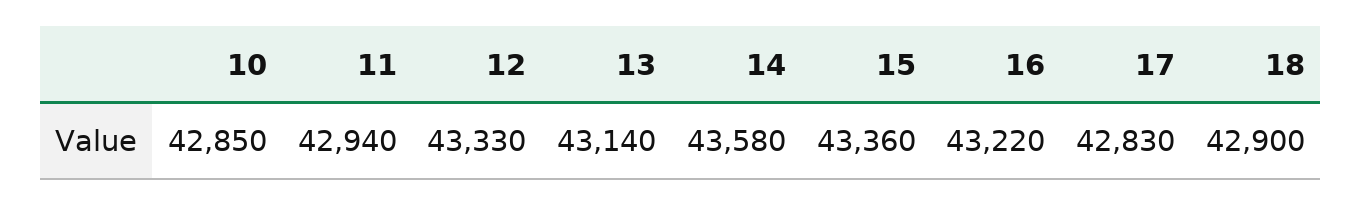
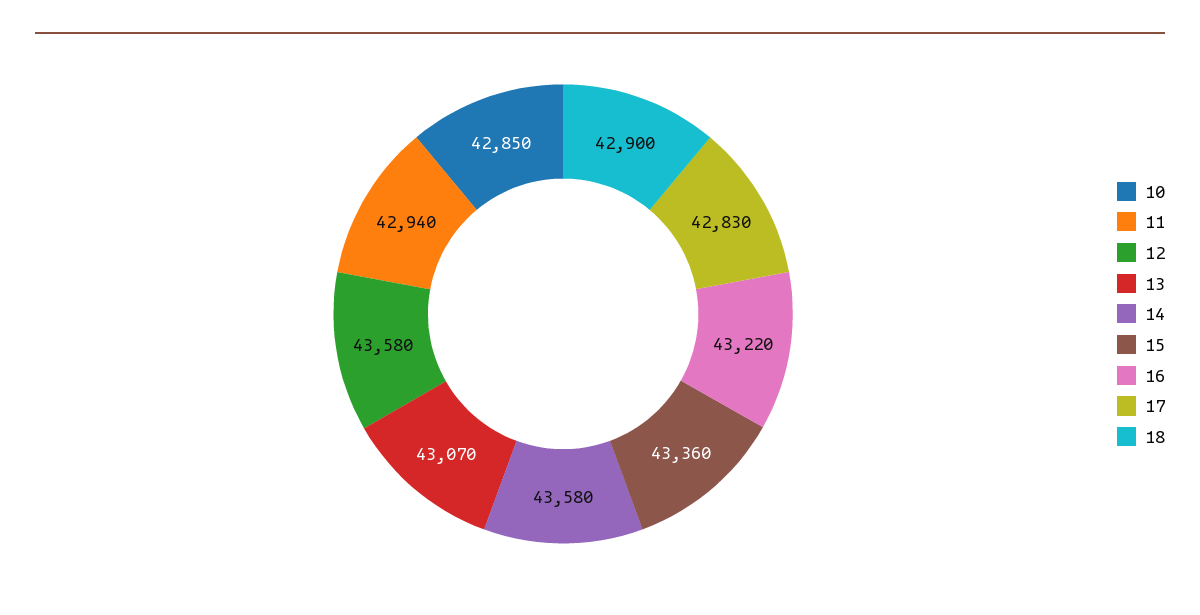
  {
    "10": 42850,
    "11": 42940,
-   "12": 43330,
+   "12": 43580,
-   "13": 43140,
+   "13": 43070,
    "14": 43580,
    "15": 43360,
    "16": 43220,
    "17": 42830,
    "18": 42900
  }

